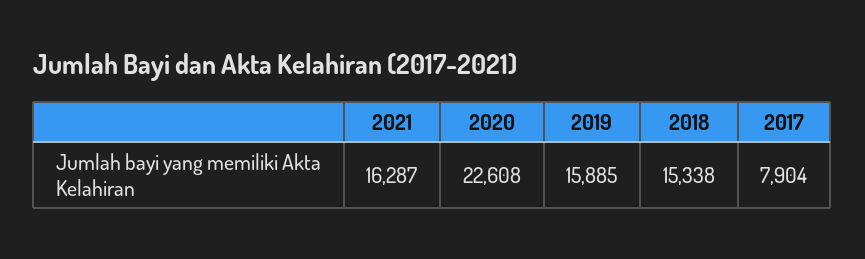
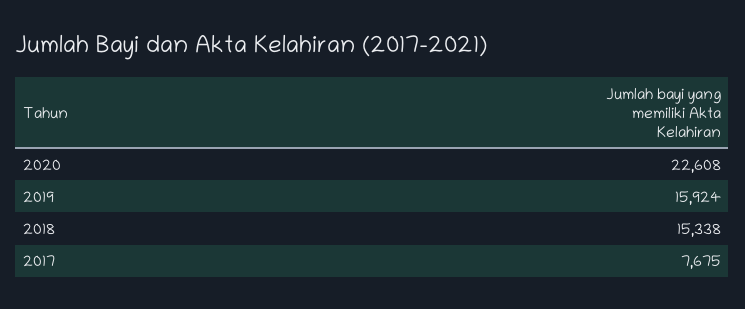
  {
-   "2021": 16287,
    "2020": 22608,
-   "2019": 15885,
+   "2019": 15924,
    "2018": 15338,
-   "2017": 7904
+   "2017": 7675
  }

